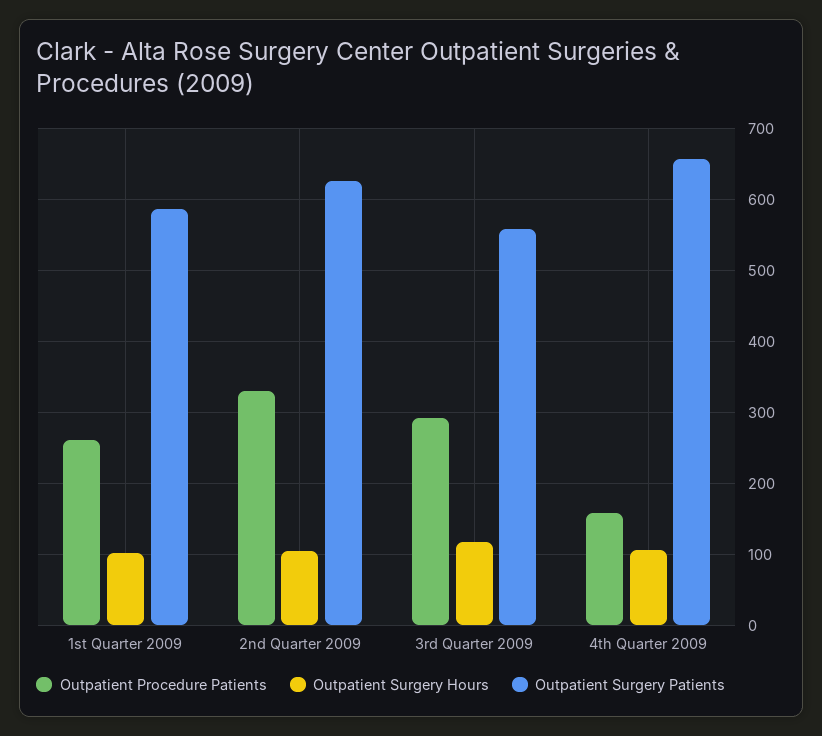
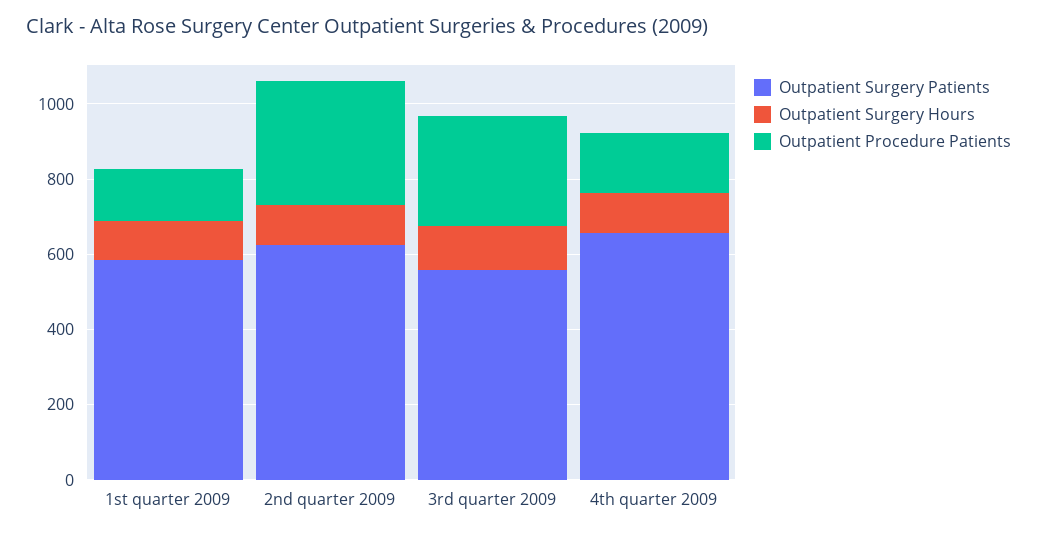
  {
    "Outpatient Procedure Patients": {
-     "1st Quarter 2009": 260,
+     "1st Quarter 2009": 150,
      "2nd Quarter 2009": 330,
      "3rd Quarter 2009": 290,
      "4th Quarter 2009": 160
    },
    "Outpatient Surgery Hours": {
      "1st Quarter 2009": 100,
      "2nd Quarter 2009": 110,
      "3rd Quarter 2009": 120,
      "4th Quarter 2009": 110
    },
    "Outpatient Surgery Patients": {
      "1st Quarter 2009": 590,
      "2nd Quarter 2009": 630,
      "3rd Quarter 2009": 560,
      "4th Quarter 2009": 660
    }
  }

